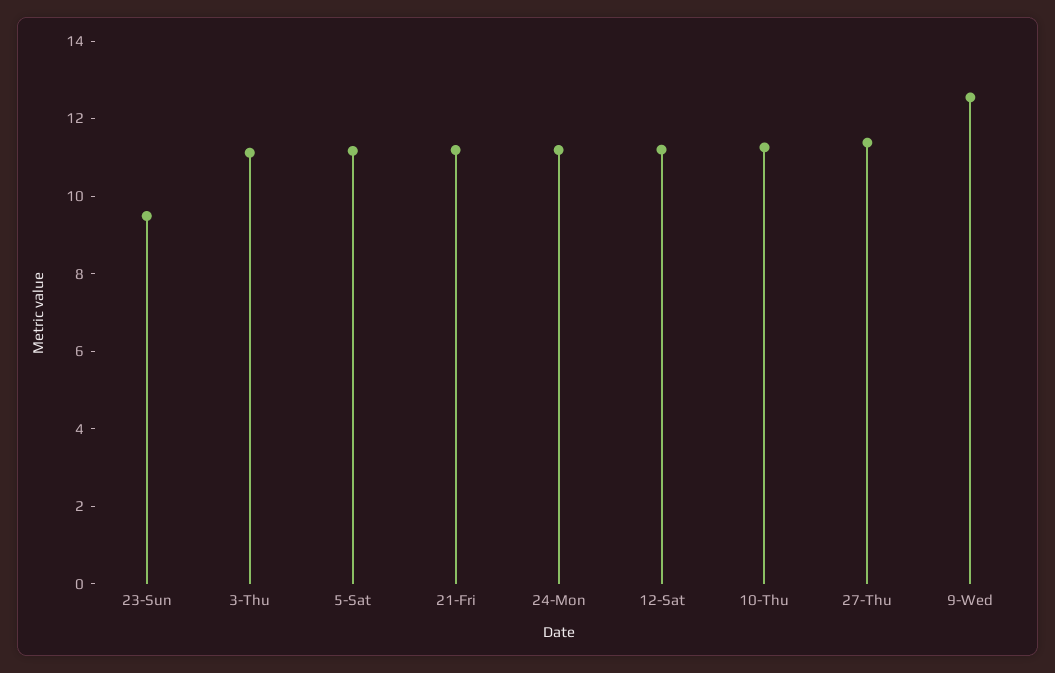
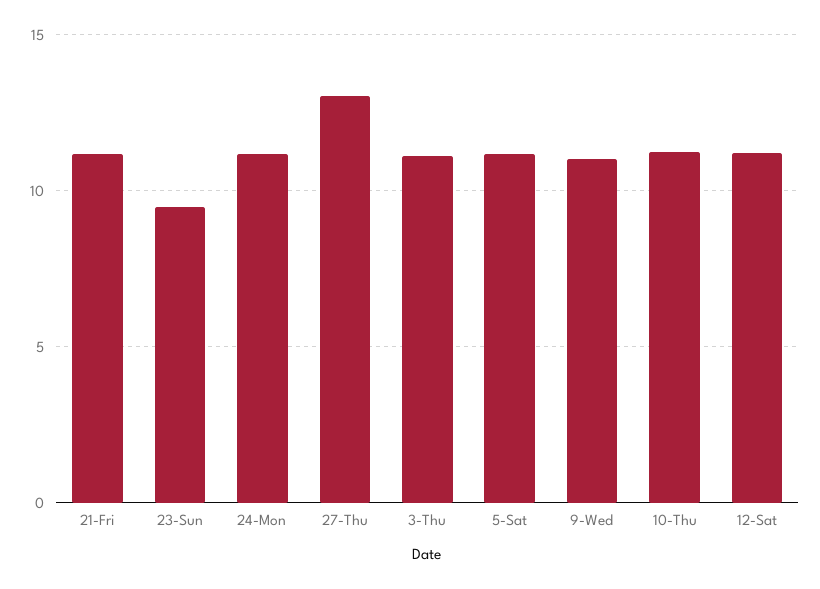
  {
    "23-Sun": 9.5,
    "3-Thu": 11,
    "5-Sat": 11,
    "21-Fri": 11,
    "24-Mon": 11,
    "12-Sat": 11,
    "10-Thu": 11.5,
-   "27-Thu": 11.5,
+   "27-Thu": 13,
-   "9-Wed": 12.5
+   "9-Wed": 11
  }

